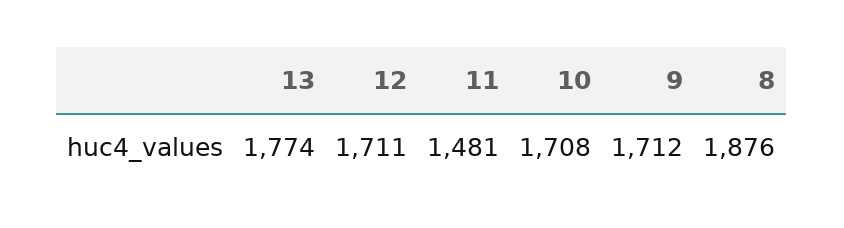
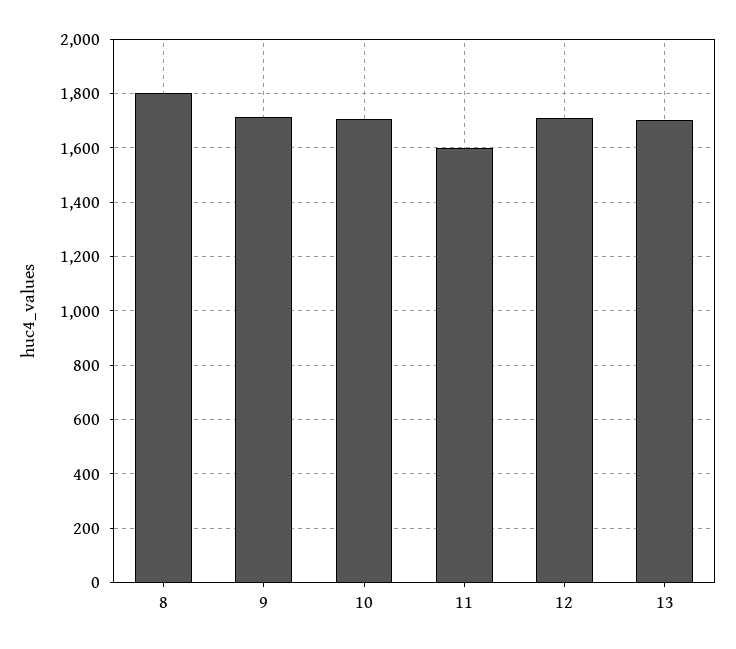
  {
-   "13": 1774,
+   "13": 1700,
    "12": 1711,
-   "11": 1481,
+   "11": 1600,
    "10": 1708,
    "9": 1712,
-   "8": 1876
+   "8": 1800
  }

